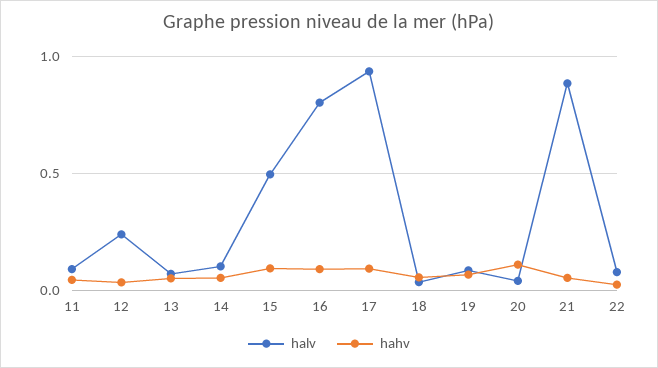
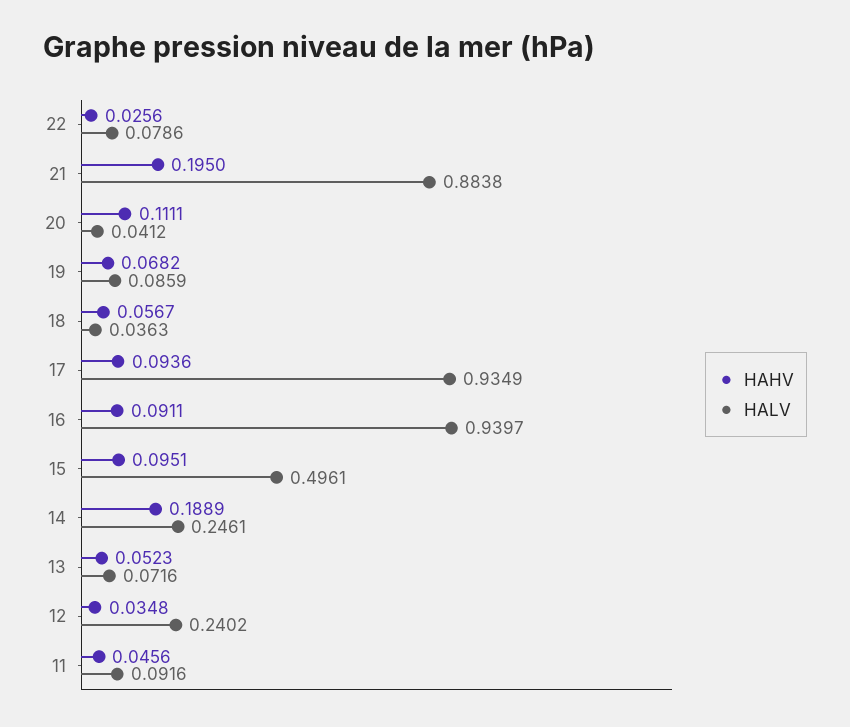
  {
    "halv": {
      "11": 0.0916,
      "12": 0.2402,
      "13": 0.0716,
-     "14": 0.1,
+     "14": 0.2461,
      "15": 0.4961,
-     "16": 0.8,
+     "16": 0.9397,
      "17": 0.9349,
      "18": 0.0363,
      "19": 0.0859,
      "20": 0.0412,
      "21": 0.8838,
      "22": 0.0786
    },
    "hahv": {
      "11": 0.0456,
      "12": 0.0348,
      "13": 0.0523,
-     "14": 0.05,
+     "14": 0.1889,
      "15": 0.0951,
      "16": 0.0911,
      "17": 0.0936,
      "18": 0.0567,
      "19": 0.0682,
      "20": 0.1111,
-     "21": 0.05,
+     "21": 0.195,
      "22": 0.0256
    }
  }

